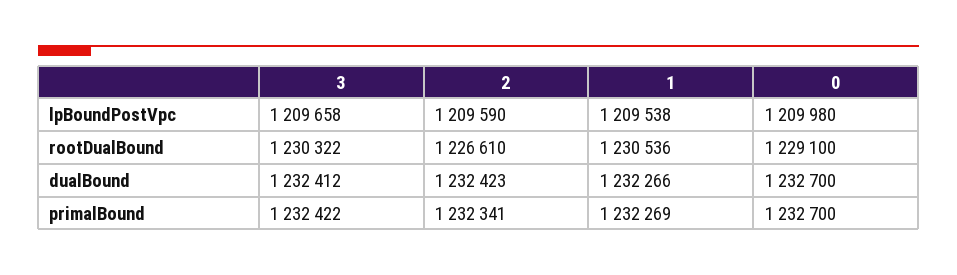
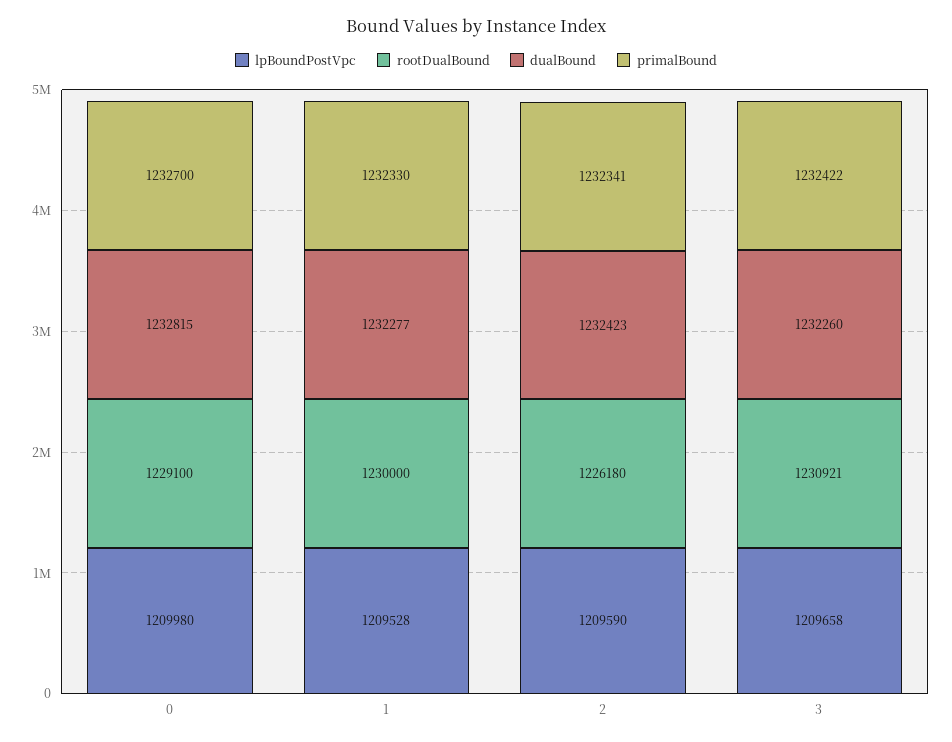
  {
    "lpBoundPostVpc": {
      "3": 1209658,
      "2": 1209590,
-     "1": 1209538,
+     "1": 1209528,
      "0": 1209980
    },
    "rootDualBound": {
-     "3": 1230322,
+     "3": 1230921,
-     "2": 1226610,
+     "2": 1226180,
-     "1": 1230536,
+     "1": 1230000,
      "0": 1229100
    },
    "dualBound": {
-     "3": 1232412,
+     "3": 1232260,
      "2": 1232423,
-     "1": 1232266,
+     "1": 1232277,
-     "0": 1232700
+     "0": 1232815
    },
    "primalBound": {
      "3": 1232422,
      "2": 1232341,
-     "1": 1232269,
+     "1": 1232330,
      "0": 1232700
    }
  }

